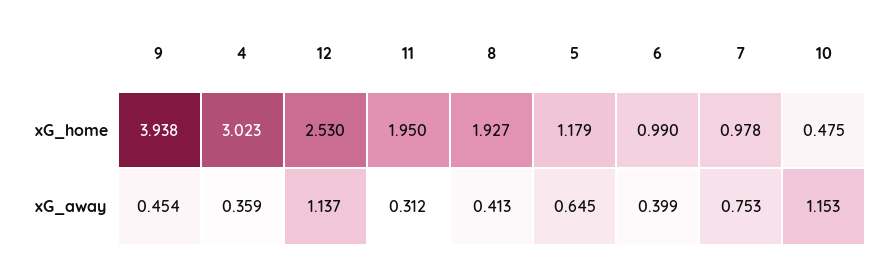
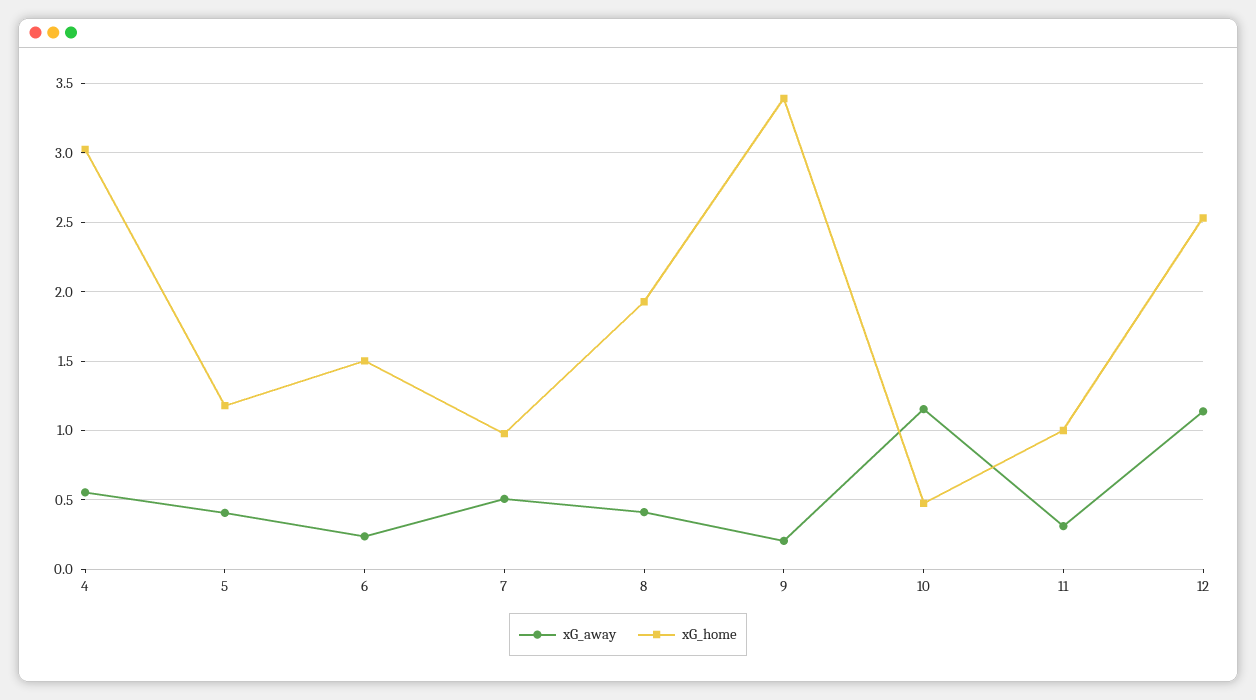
  {
    "xG_home": {
-     "9": 3.938,
+     "9": 3.4,
      "4": 3.023,
      "12": 2.53,
-     "11": 1.95,
+     "11": 1,
      "8": 1.927,
      "5": 1.179,
-     "6": 0.99,
+     "6": 1.5,
      "7": 0.978,
      "10": 0.475
    },
    "xG_away": {
-     "9": 0.454,
+     "9": 0.2,
-     "4": 0.359,
+     "4": 0.55,
      "12": 1.137,
      "11": 0.312,
      "8": 0.413,
-     "5": 0.645,
+     "5": 0.4,
-     "6": 0.399,
+     "6": 0.25,
-     "7": 0.753,
+     "7": 0.5,
      "10": 1.153
    }
  }

